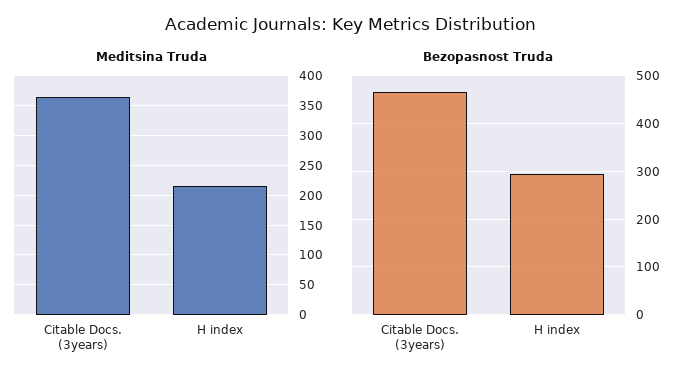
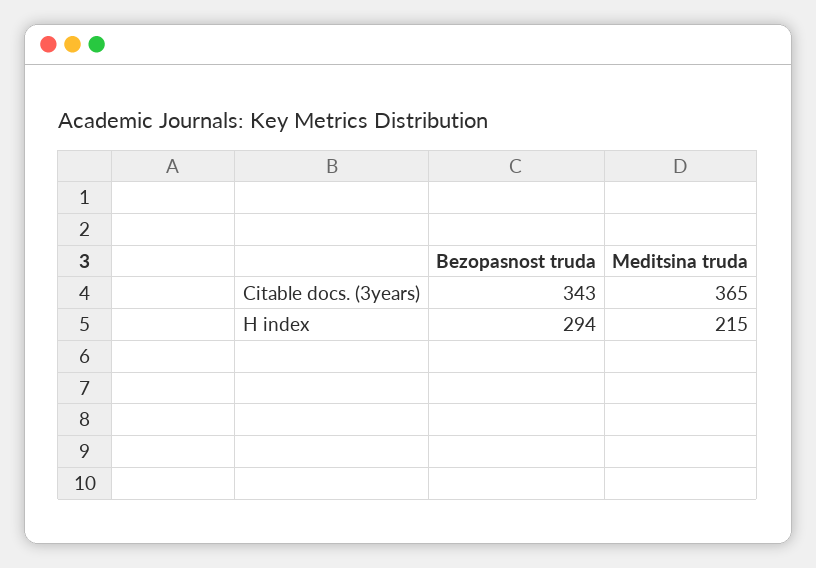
  {
    "Meditsina Truda": {
      "Citable Docs. (3years)": 365,
      "H index": 215
    },
    "Bezopasnost Truda": {
-     "Citable Docs. (3years)": 460,
+     "Citable Docs. (3years)": 343,
      "H index": 294
    }
  }

